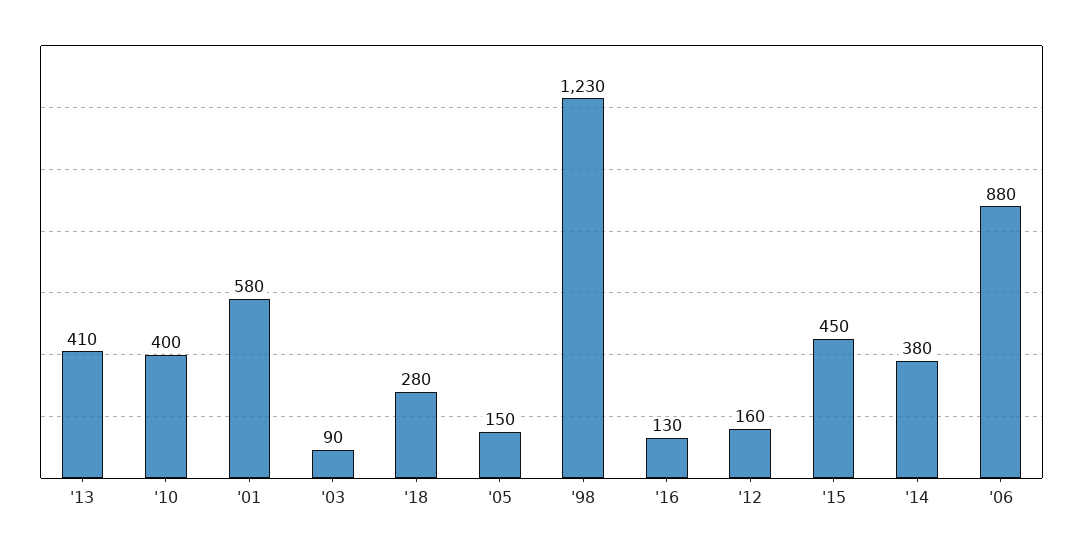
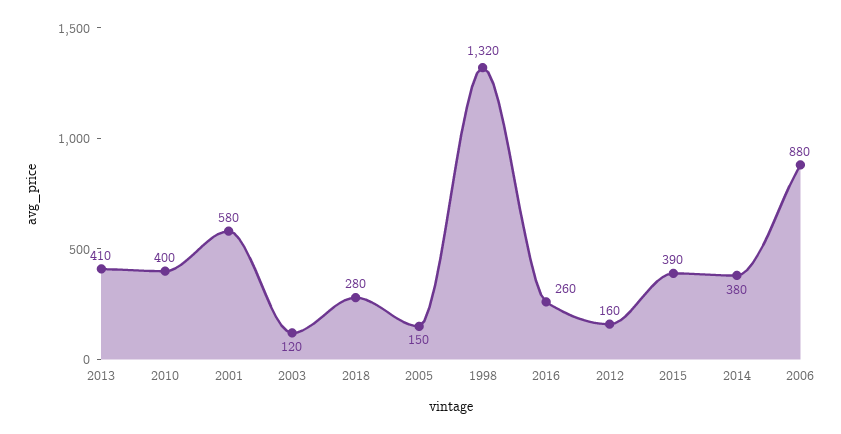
  {
    "'13": 410,
    "'10": 400,
    "'01": 580,
-   "'03": 90,
+   "'03": 120,
    "'18": 280,
    "'05": 150,
-   "'98": 1230,
+   "'98": 1320,
-   "'16": 130,
+   "'16": 260,
    "'12": 160,
-   "'15": 450,
+   "'15": 390,
    "'14": 380,
    "'06": 880
  }

